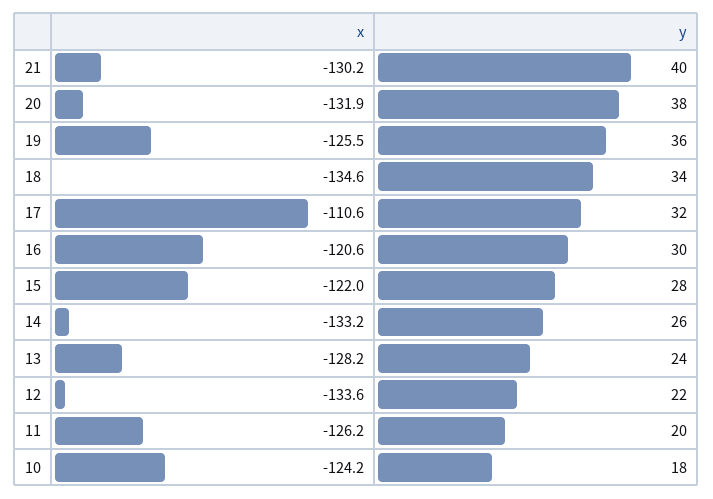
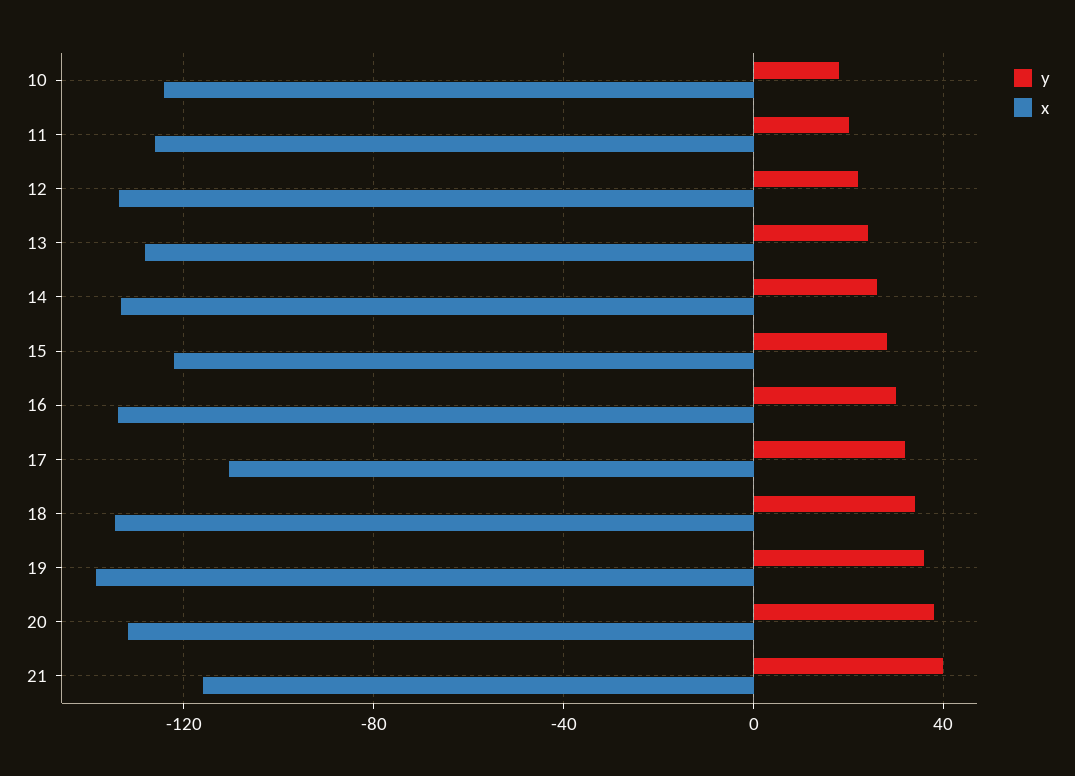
  {
    "x": {
-     "21": -130.2,
+     "21": -115,
      "20": -131.9,
-     "19": -125.5,
+     "19": -140,
      "18": -134.6,
      "17": -110.6,
-     "16": -120.6,
+     "16": -135,
      "15": -122,
      "14": -133.2,
      "13": -128.2,
      "12": -133.6,
      "11": -126.2,
      "10": -124.2
    },
    "y": {
      "21": 40,
      "20": 38,
      "19": 36,
      "18": 34,
      "17": 32,
      "16": 30,
      "15": 28,
      "14": 26,
      "13": 24,
      "12": 22,
      "11": 20,
      "10": 18
    }
  }

